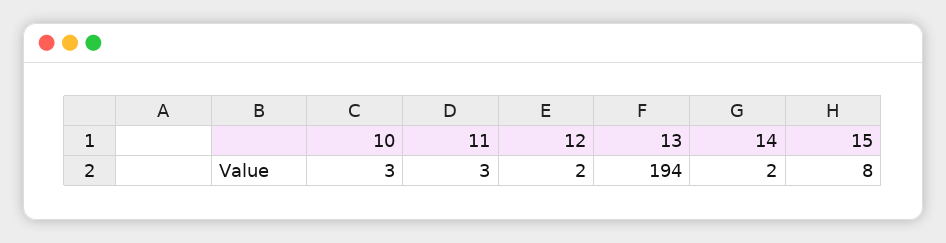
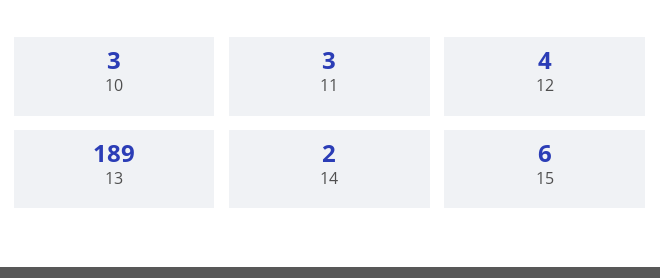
  {
    "10": 3,
    "11": 3,
-   "12": 2,
+   "12": 4,
-   "13": 194,
+   "13": 189,
    "14": 2,
-   "15": 8
+   "15": 6
  }

